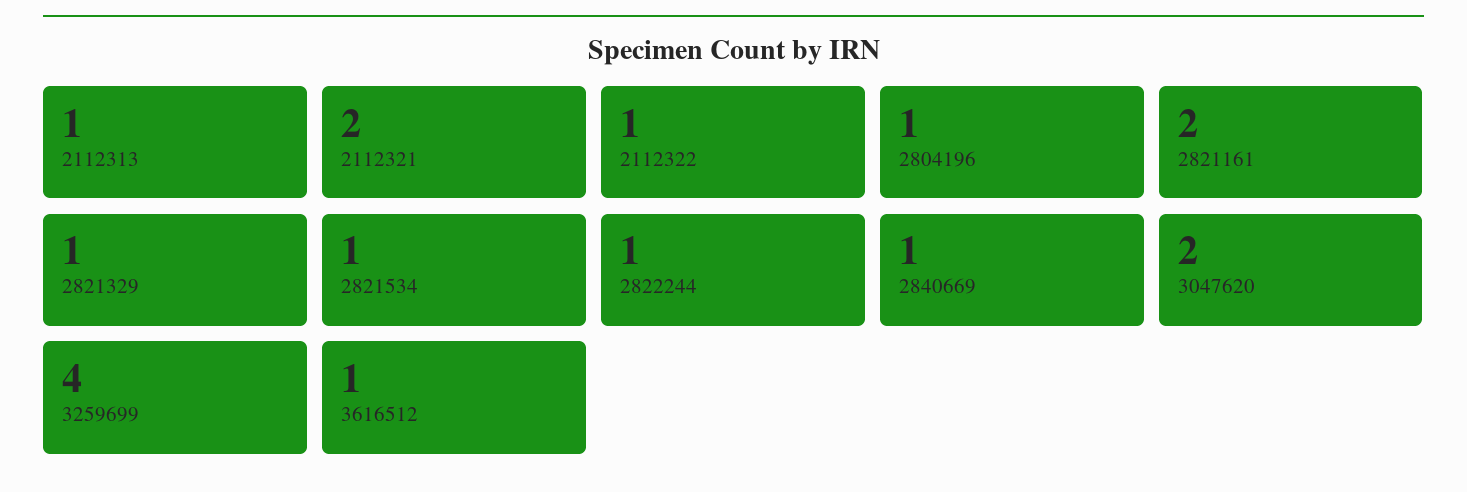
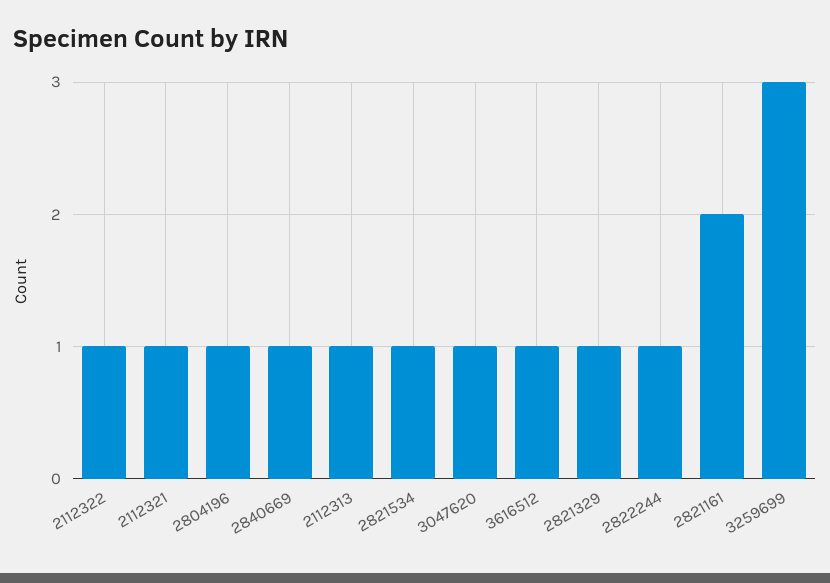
  {
    "2112313": 1,
-   "2112321": 2,
+   "2112321": 1,
    "2112322": 1,
    "2804196": 1,
    "2821161": 2,
    "2821329": 1,
    "2821534": 1,
    "2822244": 1,
    "2840669": 1,
-   "3047620": 2,
+   "3047620": 1,
-   "3259699": 4,
+   "3259699": 3,
    "3616512": 1
  }

